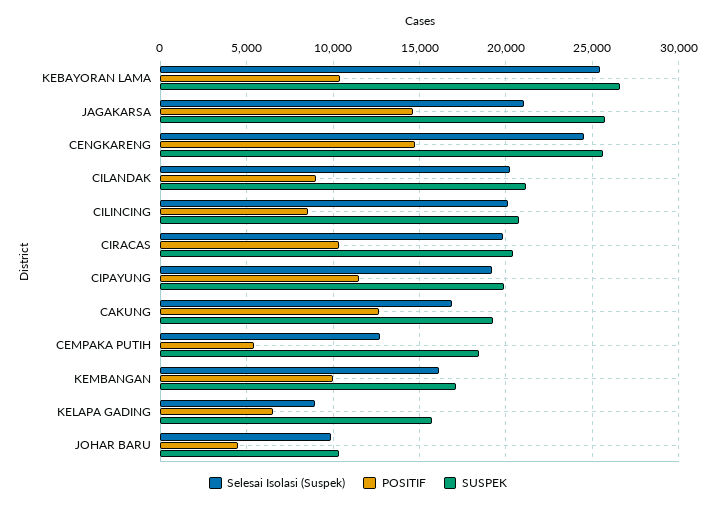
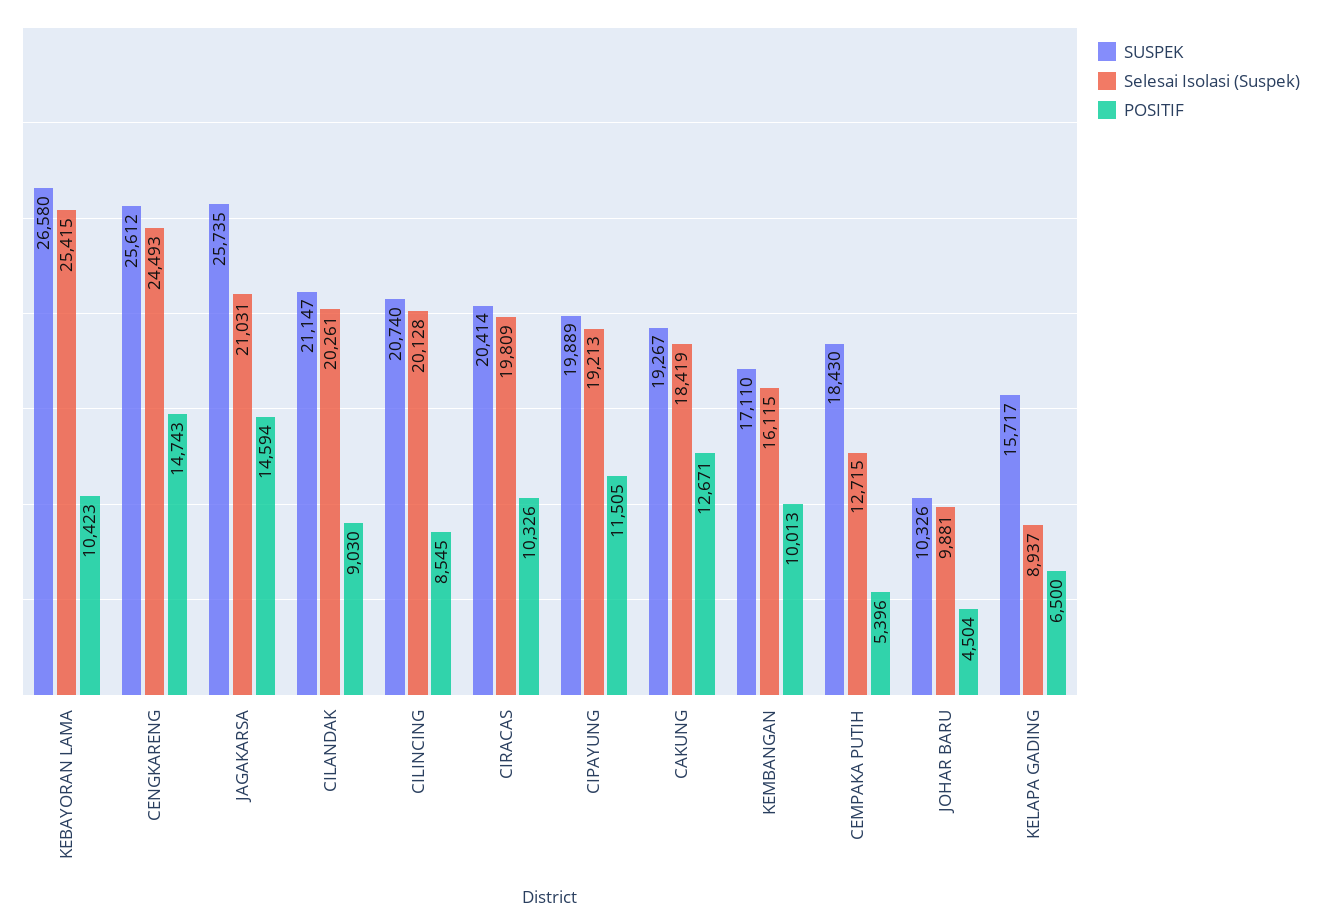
  {
    "Selesai Isolasi (Suspek)": {
      "KEBAYORAN LAMA": 25415,
      "JAGAKARSA": 21031,
      "CENGKARENG": 24493,
      "CILANDAK": 20261,
      "CILINCING": 20128,
      "CIRACAS": 19809,
      "CIPAYUNG": 19213,
-     "CAKUNG": 17000,
+     "CAKUNG": 18419,
      "CEMPAKA PUTIH": 12715,
      "KEMBANGAN": 16115,
      "KELAPA GADING": 8937,
      "JOHAR BARU": 9881
    },
    "POSITIF": {
      "KEBAYORAN LAMA": 10423,
      "JAGAKARSA": 14594,
      "CENGKARENG": 14743,
      "CILANDAK": 9030,
      "CILINCING": 8545,
      "CIRACAS": 10326,
      "CIPAYUNG": 11505,
      "CAKUNG": 12671,
      "CEMPAKA PUTIH": 5396,
      "KEMBANGAN": 10013,
      "KELAPA GADING": 6500,
      "JOHAR BARU": 4504
    },
    "SUSPEK": {
      "KEBAYORAN LAMA": 26580,
      "JAGAKARSA": 25735,
      "CENGKARENG": 25612,
      "CILANDAK": 21147,
      "CILINCING": 20740,
      "CIRACAS": 20414,
      "CIPAYUNG": 19889,
      "CAKUNG": 19267,
      "CEMPAKA PUTIH": 18430,
      "KEMBANGAN": 17110,
      "KELAPA GADING": 15717,
      "JOHAR BARU": 10326
    }
  }

